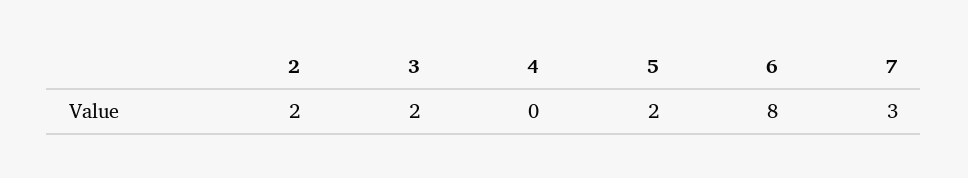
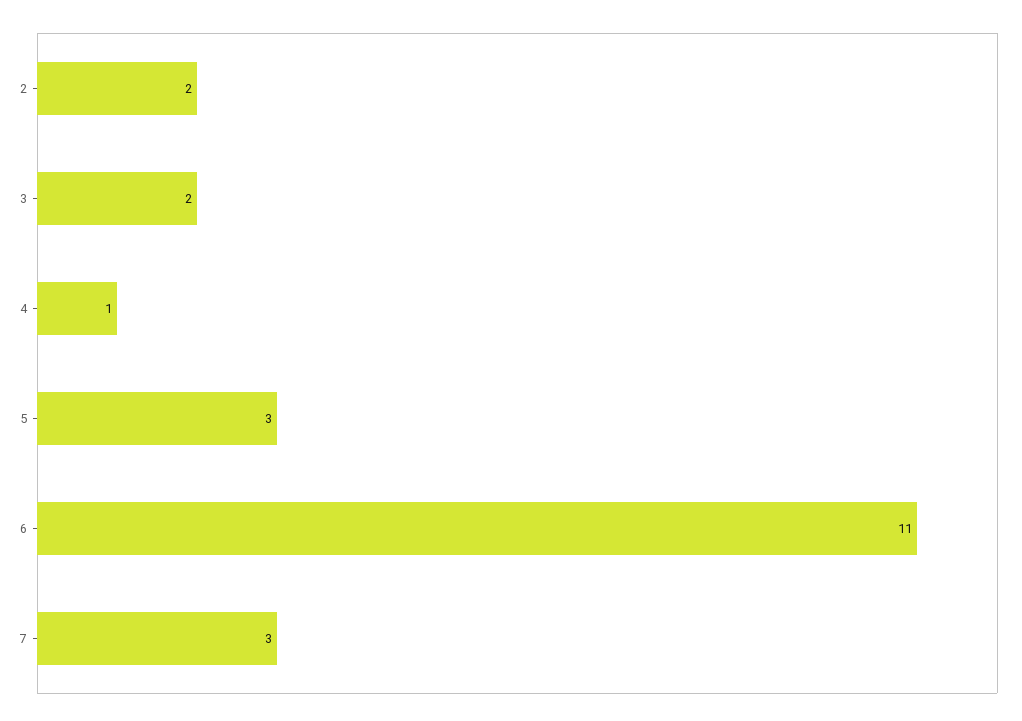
  {
    "2": 2,
    "3": 2,
-   "4": 0,
+   "4": 1,
-   "5": 2,
+   "5": 3,
-   "6": 8,
+   "6": 11,
    "7": 3
  }

